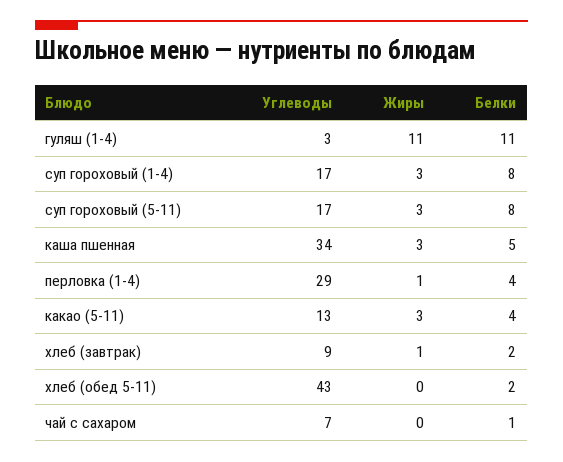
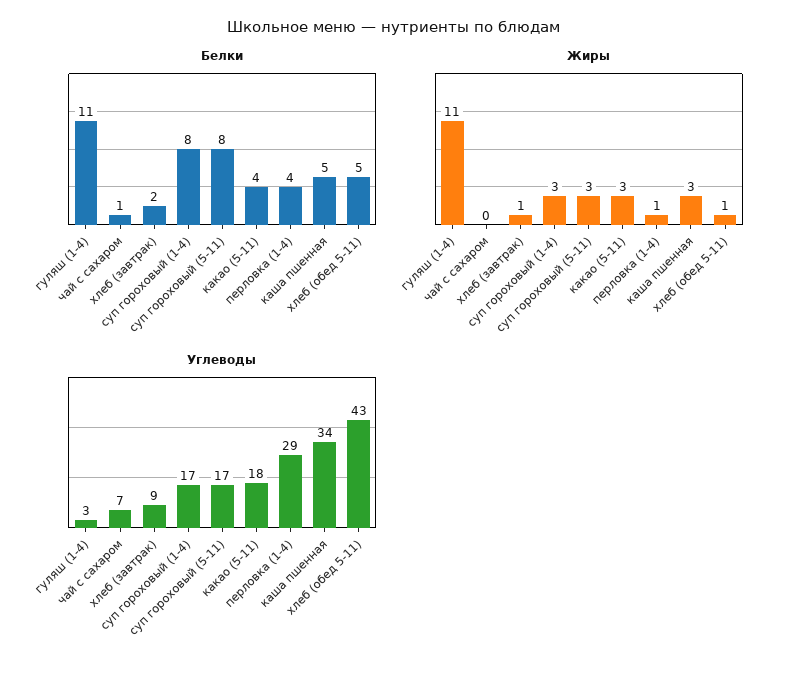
  {
    "Углеводы": {
      "гуляш (1-4)": 3,
      "суп гороховый (1-4)": 17,
      "суп гороховый (5-11)": 17,
      "каша пшенная": 34,
      "перловка (1-4)": 29,
-     "какао (5-11)": 13,
+     "какао (5-11)": 18,
      "хлеб (завтрак)": 9,
      "хлеб (обед 5-11)": 43,
      "чай с сахаром": 7
    },
    "Жиры": {
      "гуляш (1-4)": 11,
      "суп гороховый (1-4)": 3,
      "суп гороховый (5-11)": 3,
      "каша пшенная": 3,
      "перловка (1-4)": 1,
      "какао (5-11)": 3,
      "хлеб (завтрак)": 1,
-     "хлеб (обед 5-11)": 0,
+     "хлеб (обед 5-11)": 1,
      "чай с сахаром": 0
    },
    "Белки": {
      "гуляш (1-4)": 11,
      "суп гороховый (1-4)": 8,
      "суп гороховый (5-11)": 8,
      "каша пшенная": 5,
      "перловка (1-4)": 4,
      "какао (5-11)": 4,
      "хлеб (завтрак)": 2,
-     "хлеб (обед 5-11)": 2,
+     "хлеб (обед 5-11)": 5,
      "чай с сахаром": 1
    }
  }

